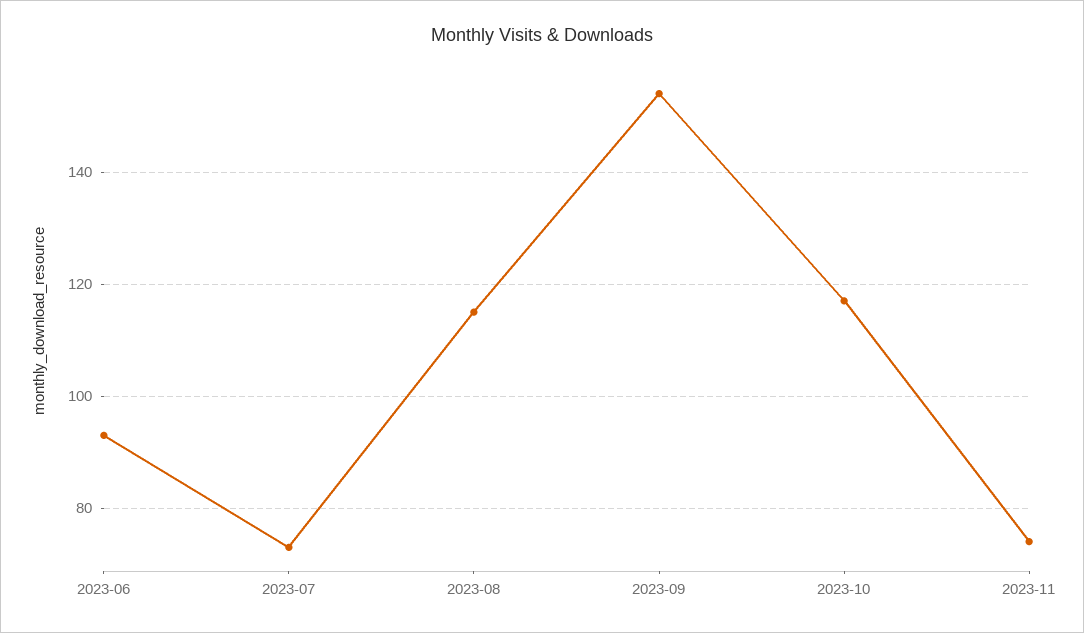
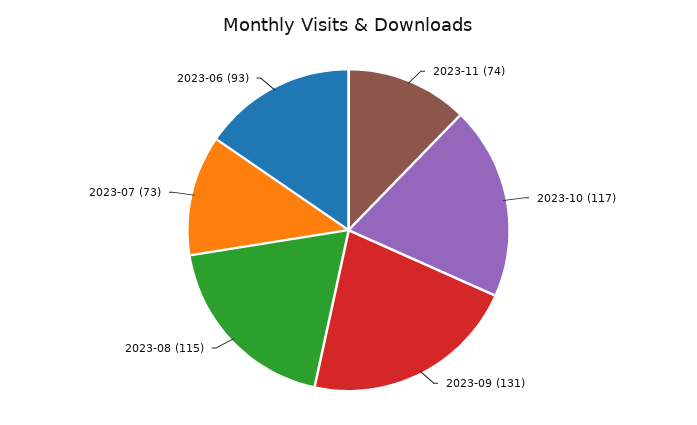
  {
    "2023-06": 93,
    "2023-07": 73,
    "2023-08": 115,
-   "2023-09": 155,
+   "2023-09": 131,
    "2023-10": 117,
    "2023-11": 74
  }

